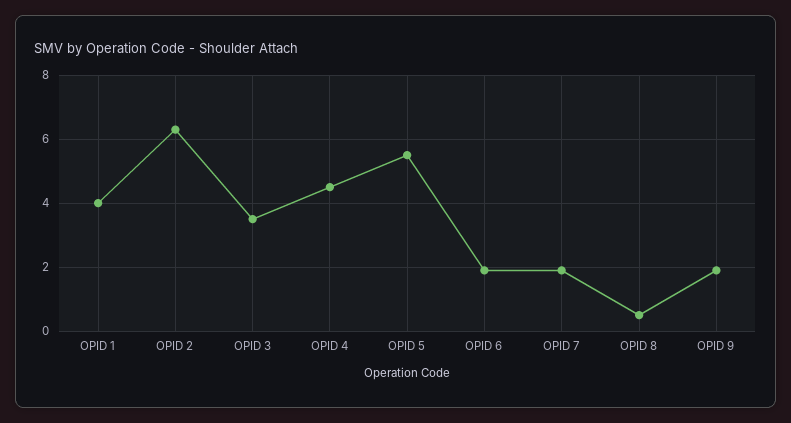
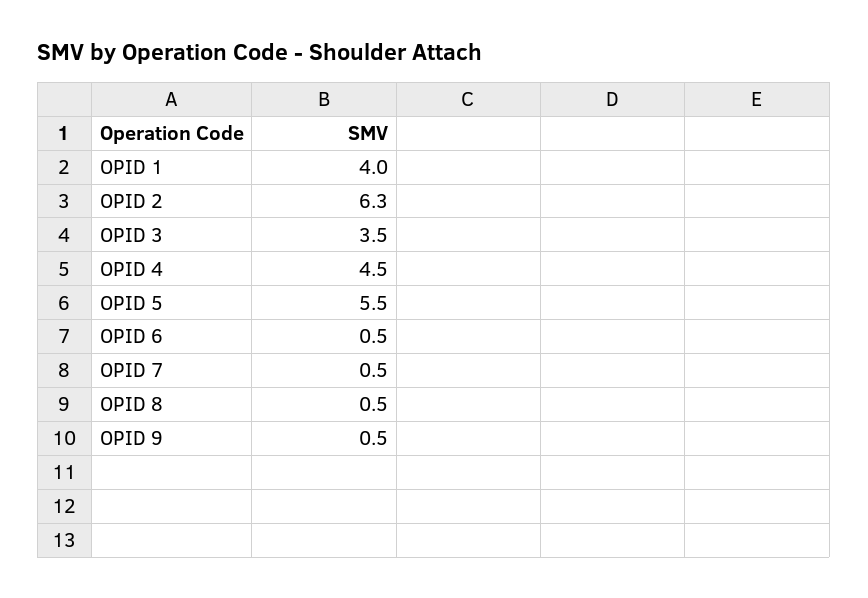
  {
    "OPID 1": 4,
    "OPID 2": 6.3,
    "OPID 3": 3.5,
    "OPID 4": 4.5,
    "OPID 5": 5.5,
-   "OPID 6": 2,
+   "OPID 6": 0.5,
-   "OPID 7": 2,
+   "OPID 7": 0.5,
    "OPID 8": 0.5,
-   "OPID 9": 2
+   "OPID 9": 0.5
  }

